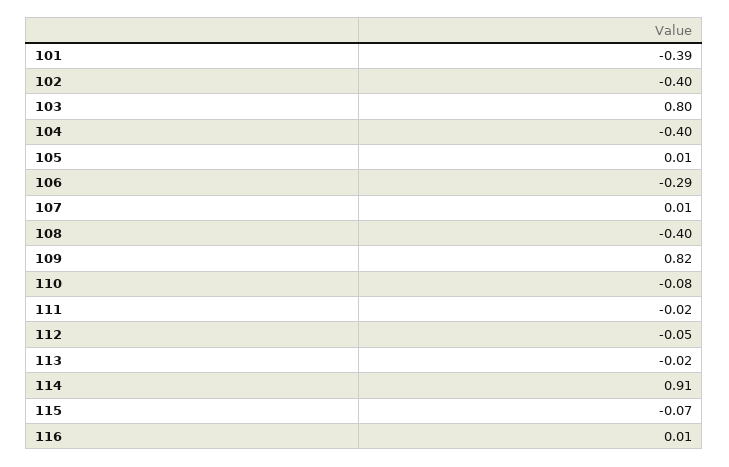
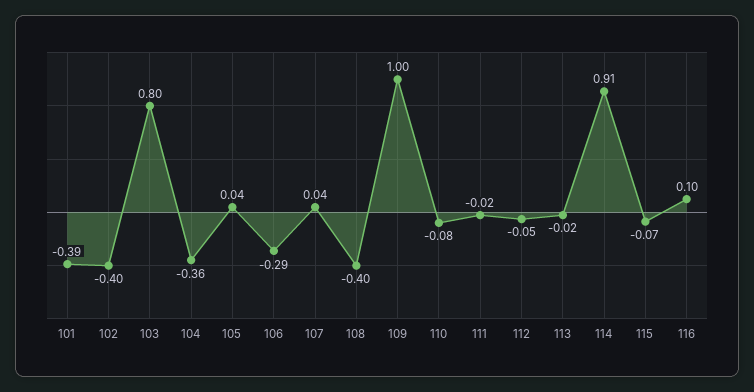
  {
    "101": -0.39,
    "102": -0.4,
    "103": 0.8,
-   "104": -0.4,
+   "104": -0.36,
-   "105": 0.01,
+   "105": 0.04,
    "106": -0.29,
-   "107": 0.01,
+   "107": 0.04,
    "108": -0.4,
-   "109": 0.82,
+   "109": 1,
    "110": -0.08,
    "111": -0.02,
    "112": -0.05,
    "113": -0.02,
    "114": 0.91,
    "115": -0.07,
-   "116": 0.01
+   "116": 0.1
  }

